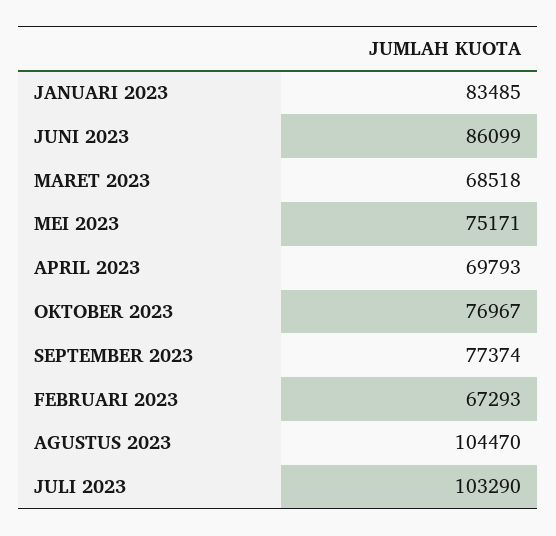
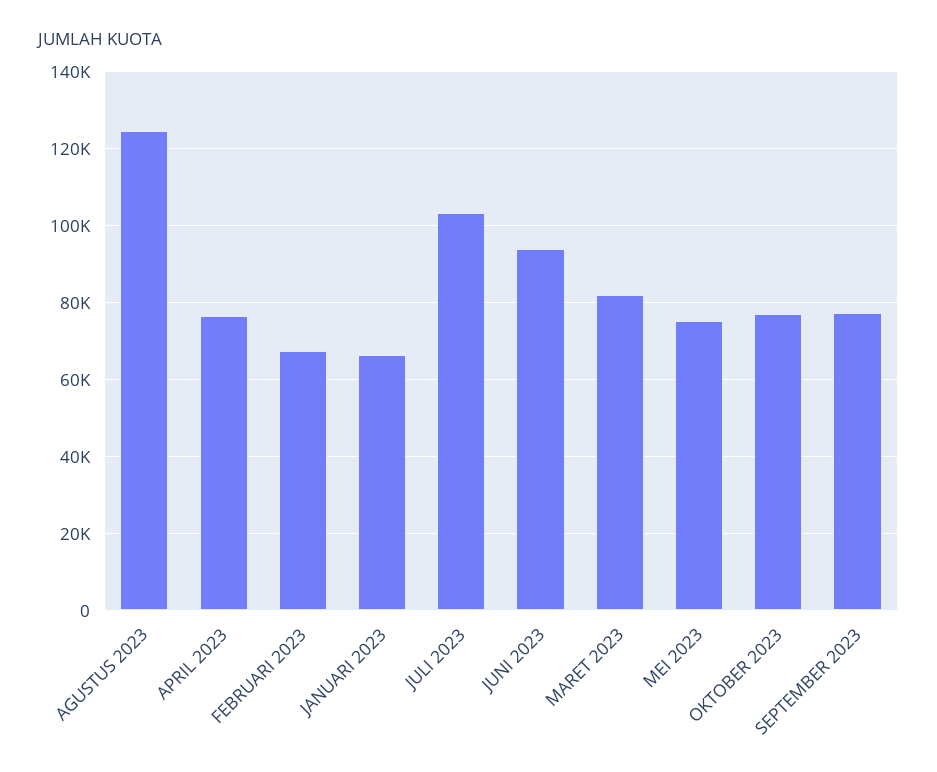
  {
-   "JANUARI 2023": 83485,
+   "JANUARI 2023": 66000,
-   "JUNI 2023": 86099,
+   "JUNI 2023": 94000,
-   "MARET 2023": 68518,
+   "MARET 2023": 82000,
    "MEI 2023": 75171,
-   "APRIL 2023": 69793,
+   "APRIL 2023": 76000,
    "OKTOBER 2023": 76967,
    "SEPTEMBER 2023": 77374,
    "FEBRUARI 2023": 67293,
-   "AGUSTUS 2023": 104470,
+   "AGUSTUS 2023": 124000,
    "JULI 2023": 103290
  }

